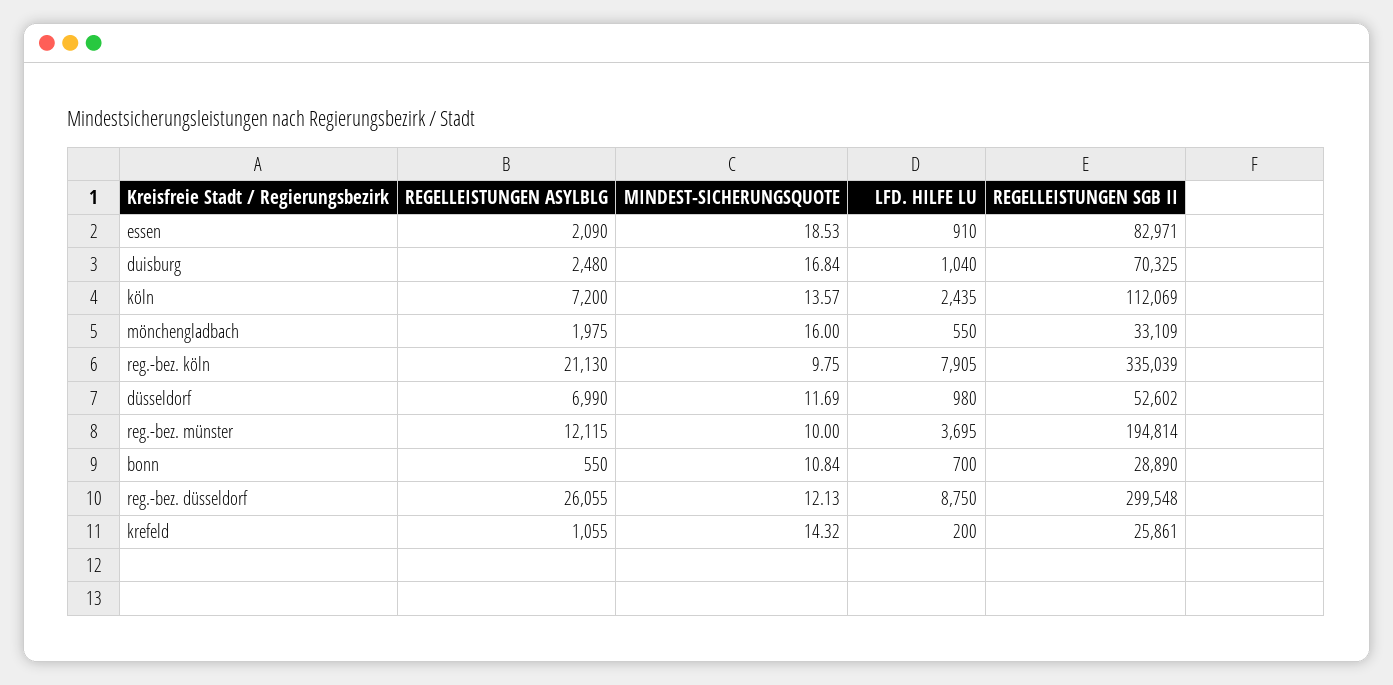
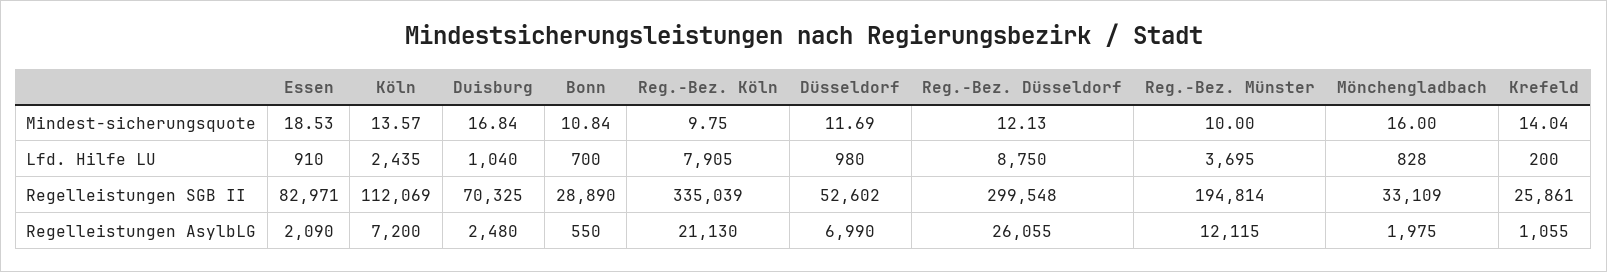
  {
    "REGELLEISTUNGEN ASYLBLG": {
      "essen": 2090,
      "duisburg": 2480,
      "köln": 7200,
      "mönchengladbach": 1975,
      "reg.-bez. köln": 21130,
      "düsseldorf": 6990,
      "reg.-bez. münster": 12115,
      "bonn": 550,
      "reg.-bez. düsseldorf": 26055,
      "krefeld": 1055
    },
    "MINDEST-SICHERUNGSQUOTE": {
      "essen": 18.53,
      "duisburg": 16.84,
      "köln": 13.57,
      "mönchengladbach": 16,
      "reg.-bez. köln": 9.75,
      "düsseldorf": 11.69,
      "reg.-bez. münster": 10,
      "bonn": 10.84,
      "reg.-bez. düsseldorf": 12.13,
-     "krefeld": 14.32
+     "krefeld": 14.04
    },
    "LFD. HILFE LU": {
      "essen": 910,
      "duisburg": 1040,
      "köln": 2435,
-     "mönchengladbach": 550,
+     "mönchengladbach": 828,
      "reg.-bez. köln": 7905,
      "düsseldorf": 980,
      "reg.-bez. münster": 3695,
      "bonn": 700,
      "reg.-bez. düsseldorf": 8750,
      "krefeld": 200
    },
    "REGELLEISTUNGEN SGB II": {
      "essen": 82971,
      "duisburg": 70325,
      "köln": 112069,
      "mönchengladbach": 33109,
      "reg.-bez. köln": 335039,
      "düsseldorf": 52602,
      "reg.-bez. münster": 194814,
      "bonn": 28890,
      "reg.-bez. düsseldorf": 299548,
      "krefeld": 25861
    }
  }

